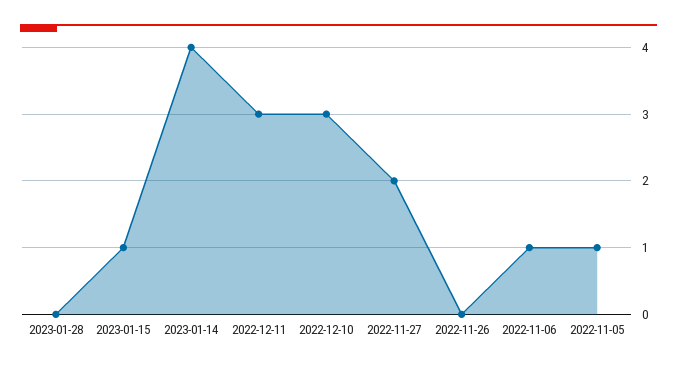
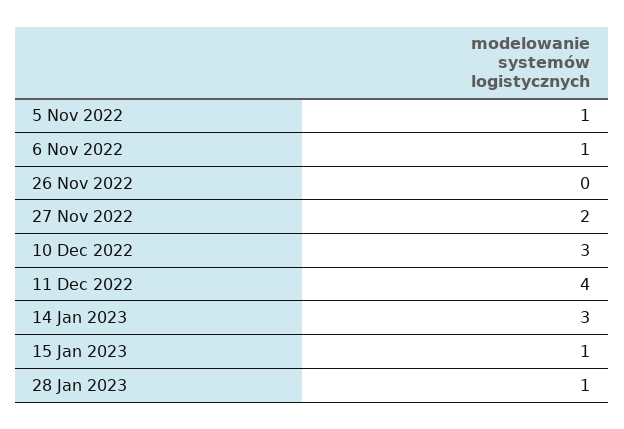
  {
-   "2023-01-28": 0,
+   "2023-01-28": 1,
    "2023-01-15": 1,
-   "2023-01-14": 4,
+   "2023-01-14": 3,
-   "2022-12-11": 3,
+   "2022-12-11": 4,
    "2022-12-10": 3,
    "2022-11-27": 2,
    "2022-11-26": 0,
    "2022-11-06": 1,
    "2022-11-05": 1
  }

